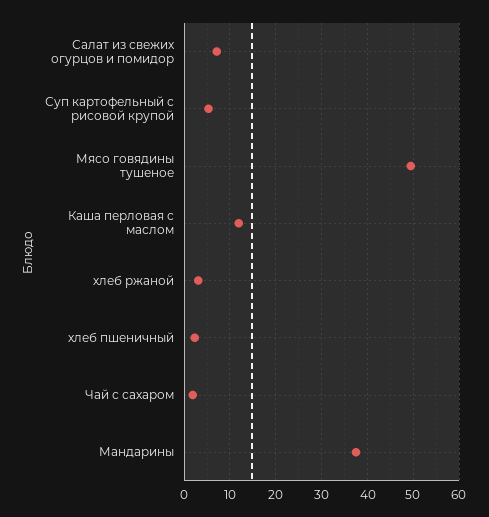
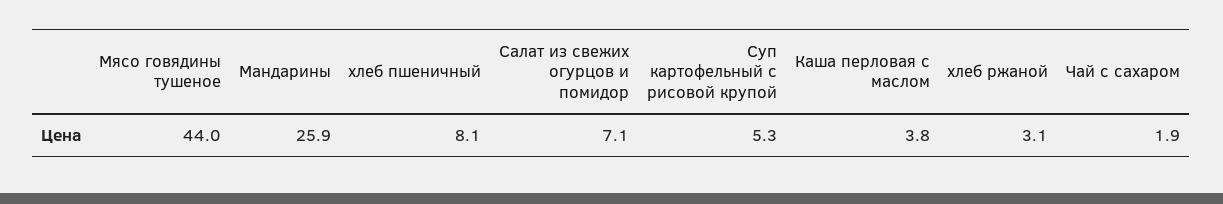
  {
    "Салат из свежих огурцов и помидор": 7.1,
    "Суп картофельный с рисовой крупой": 5.3,
-   "Мясо говядины тушеное": 50,
+   "Мясо говядины тушеное": 44,
-   "Каша перловая с маслом": 12,
+   "Каша перловая с маслом": 3.8,
    "хлеб ржаной": 3.1,
-   "хлеб пшеничный": 2,
+   "хлеб пшеничный": 8.1,
    "Чай с сахаром": 1.9,
-   "Мандарины": 38
+   "Мандарины": 25.9
  }

